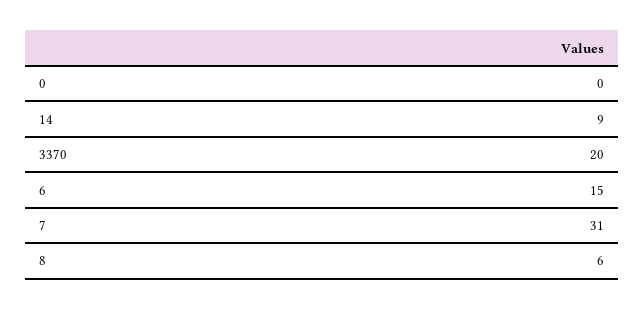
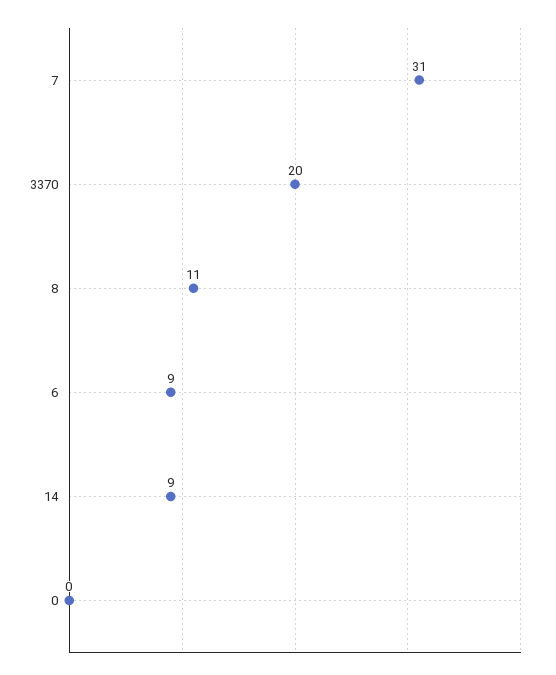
  {
    "0": 0,
    "14": 9,
    "3370": 20,
-   "6": 15,
+   "6": 9,
    "7": 31,
-   "8": 6
+   "8": 11
  }

